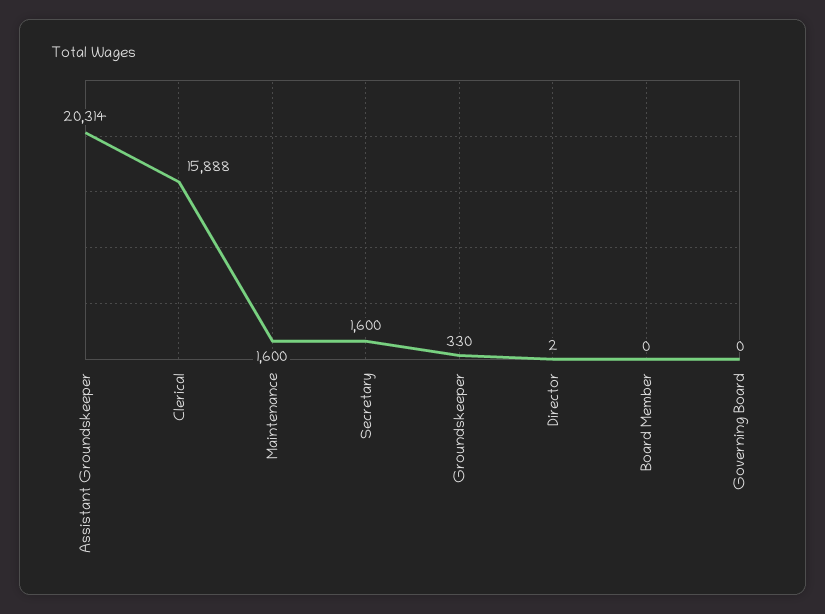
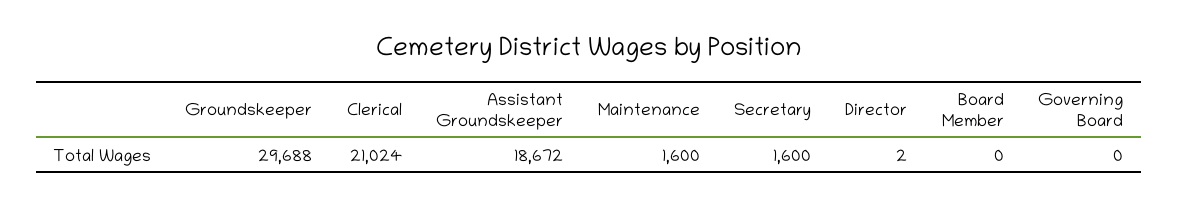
  {
-   "Assistant Groundskeeper": 20314,
+   "Assistant Groundskeeper": 18672,
-   "Clerical": 15888,
+   "Clerical": 21024,
    "Maintenance": 1600,
    "Secretary": 1600,
-   "Groundskeeper": 330,
+   "Groundskeeper": 29688,
    "Director": 2,
    "Board Member": 0,
    "Governing Board": 0
  }

